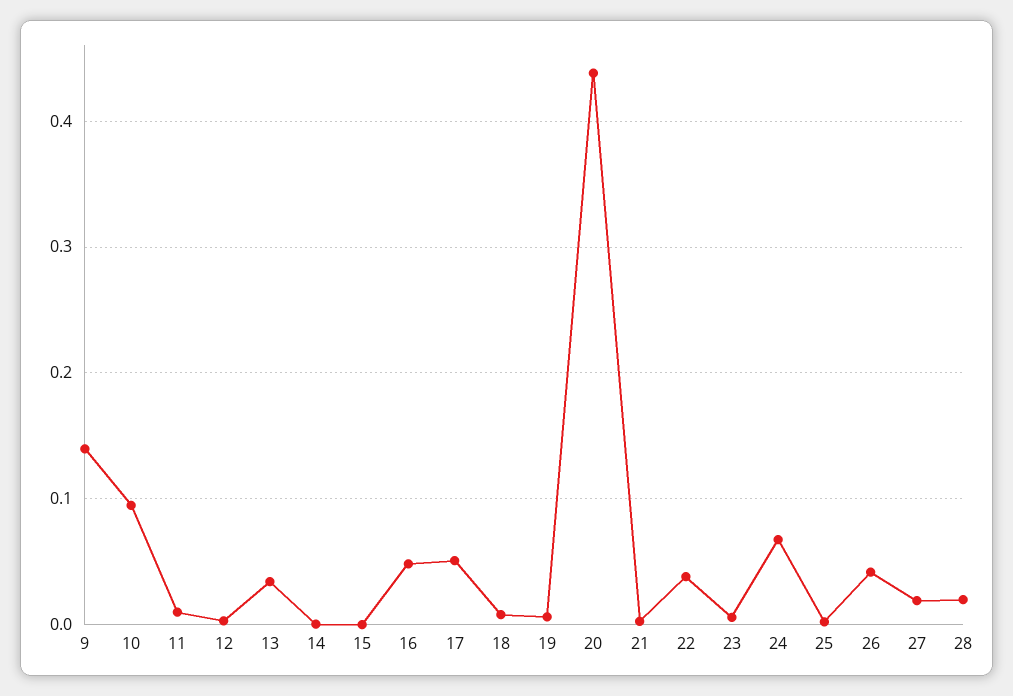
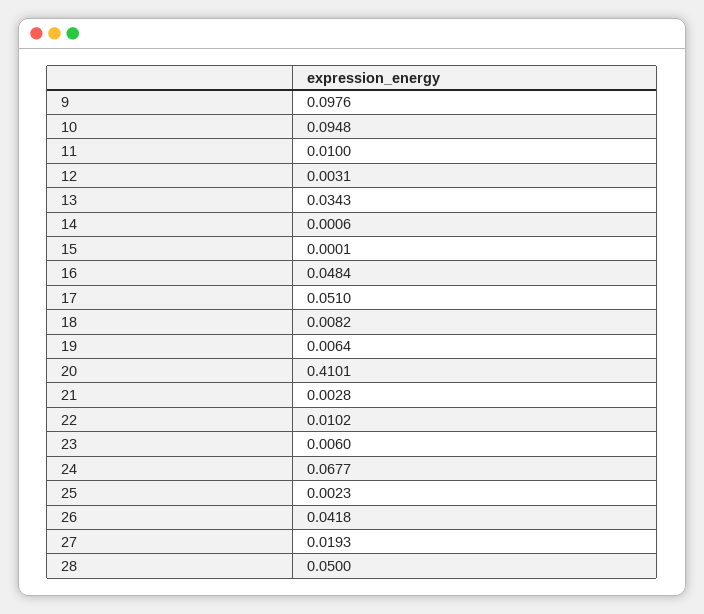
  {
-   "9": 0.14,
+   "9": 0.0976,
    "10": 0.0948,
    "11": 0.01,
    "12": 0.0031,
    "13": 0.0343,
    "14": 0.0006,
    "15": 0.0001,
    "16": 0.0484,
    "17": 0.051,
    "18": 0.0082,
    "19": 0.0064,
-   "20": 0.44,
+   "20": 0.4101,
    "21": 0.0028,
-   "22": 0.04,
+   "22": 0.0102,
    "23": 0.006,
    "24": 0.0677,
    "25": 0.0023,
    "26": 0.0418,
    "27": 0.0193,
-   "28": 0.02
+   "28": 0.05
  }

